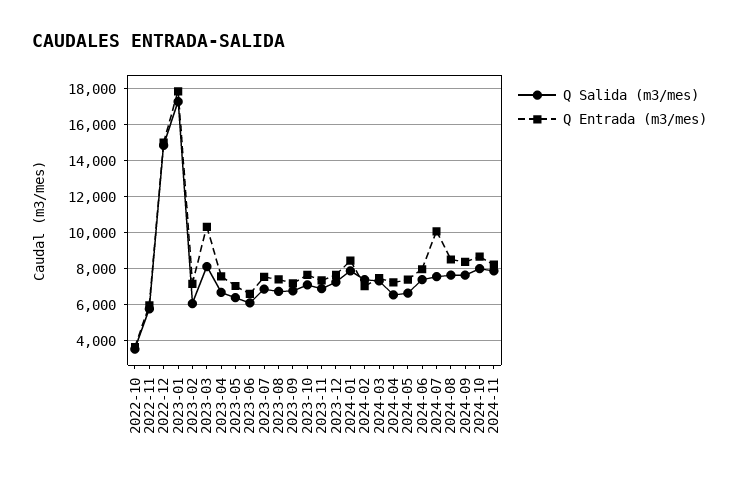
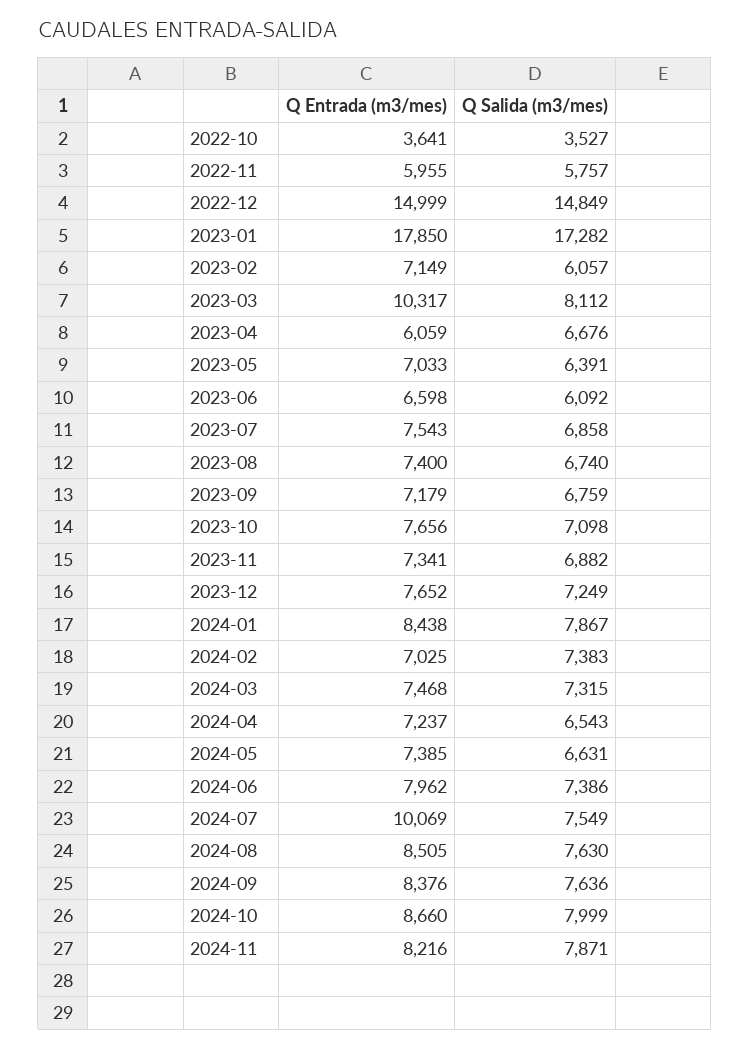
  {
    "Q Salida (m3/mes)": {
      "2022-10": 3527,
      "2022-11": 5757,
      "2022-12": 14849,
      "2023-01": 17282,
      "2023-02": 6057,
      "2023-03": 8112,
      "2023-04": 6676,
      "2023-05": 6391,
      "2023-06": 6092,
      "2023-07": 6858,
      "2023-08": 6740,
      "2023-09": 6759,
      "2023-10": 7098,
      "2023-11": 6882,
      "2023-12": 7249,
      "2024-01": 7867,
      "2024-02": 7383,
      "2024-03": 7315,
      "2024-04": 6543,
      "2024-05": 6631,
      "2024-06": 7386,
      "2024-07": 7549,
      "2024-08": 7630,
      "2024-09": 7636,
      "2024-10": 7999,
      "2024-11": 7871
    },
    "Q Entrada (m3/mes)": {
      "2022-10": 3641,
      "2022-11": 5955,
      "2022-12": 14999,
      "2023-01": 17850,
      "2023-02": 7149,
      "2023-03": 10317,
-     "2023-04": 7500,
+     "2023-04": 6059,
      "2023-05": 7033,
      "2023-06": 6598,
      "2023-07": 7543,
      "2023-08": 7400,
      "2023-09": 7179,
      "2023-10": 7656,
      "2023-11": 7341,
      "2023-12": 7652,
      "2024-01": 8438,
      "2024-02": 7025,
      "2024-03": 7468,
      "2024-04": 7237,
      "2024-05": 7385,
      "2024-06": 7962,
      "2024-07": 10069,
      "2024-08": 8505,
      "2024-09": 8376,
      "2024-10": 8660,
      "2024-11": 8216
    }
  }

